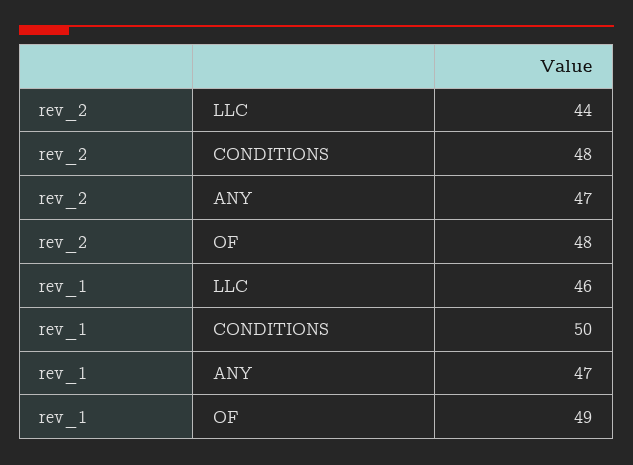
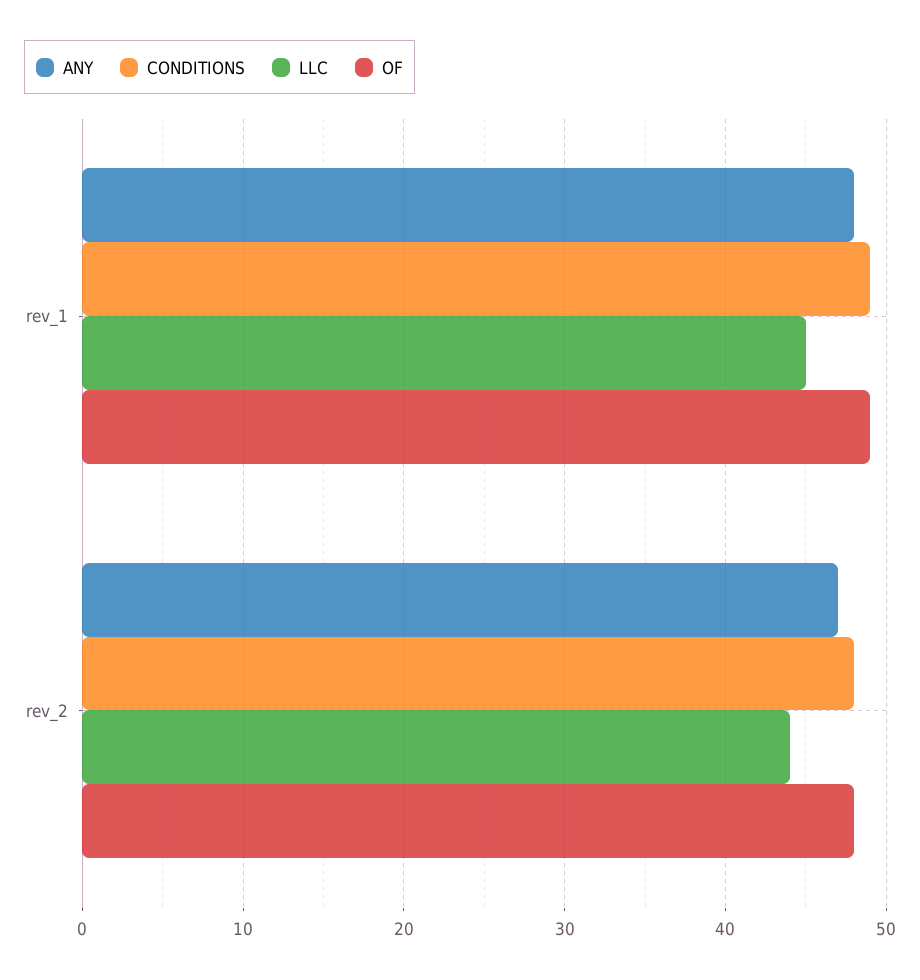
  {
    "LLC": {
      "rev_2": 44,
-     "rev_1": 46
+     "rev_1": 45
    },
    "CONDITIONS": {
      "rev_2": 48,
-     "rev_1": 50
+     "rev_1": 49
    },
    "ANY": {
      "rev_2": 47,
-     "rev_1": 47
+     "rev_1": 48
    },
    "OF": {
      "rev_2": 48,
      "rev_1": 49
    }
  }

